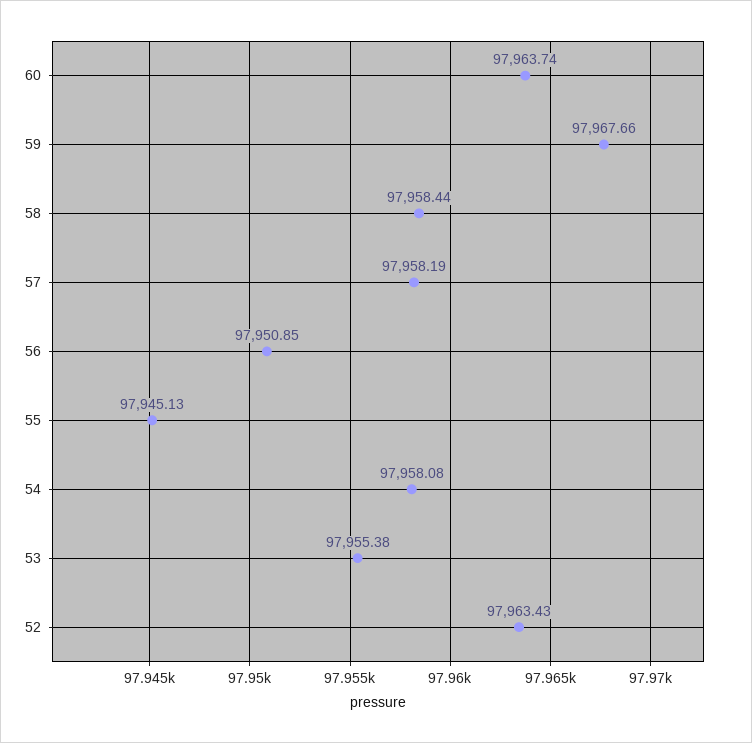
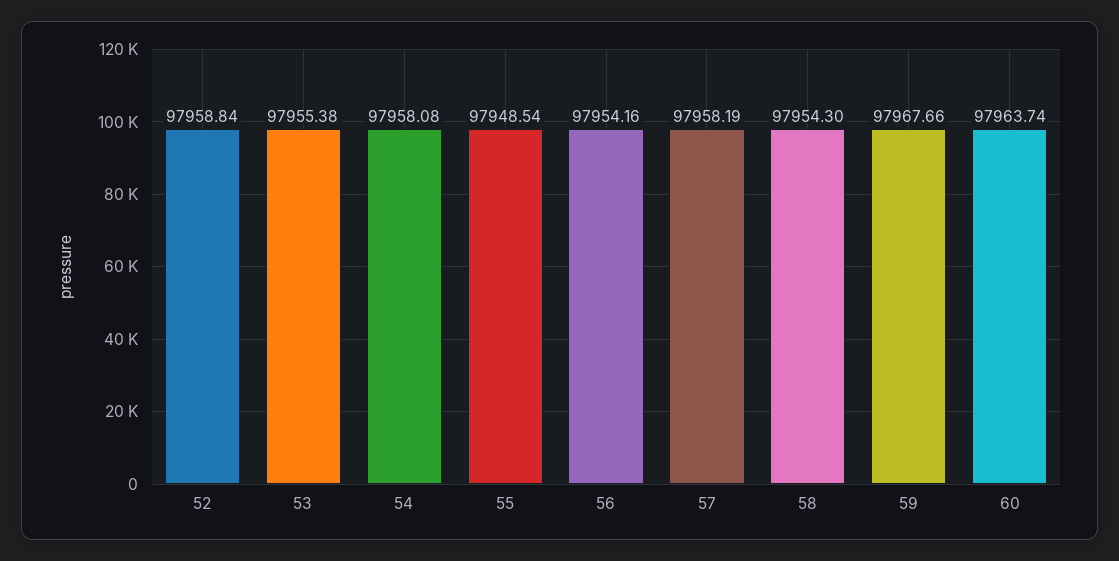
  {
    "60": 97963.74,
    "59": 97967.66,
-   "58": 97958.44,
+   "58": 97954.3,
    "57": 97958.19,
-   "56": 97950.85,
+   "56": 97954.16,
-   "55": 97945.13,
+   "55": 97948.54,
    "54": 97958.08,
    "53": 97955.38,
-   "52": 97963.43
+   "52": 97958.84
  }

